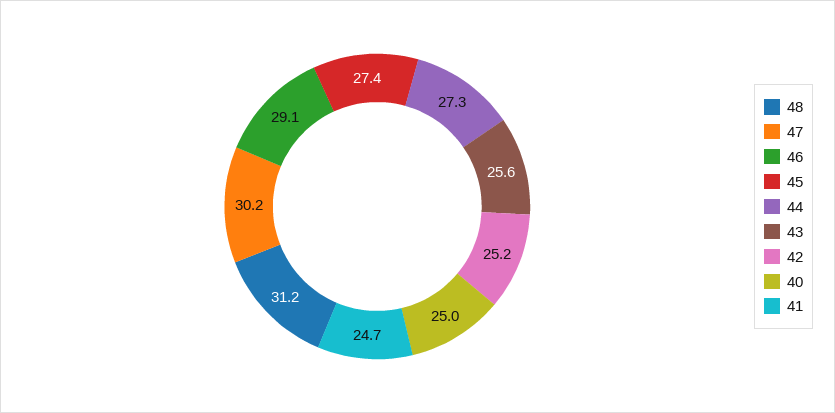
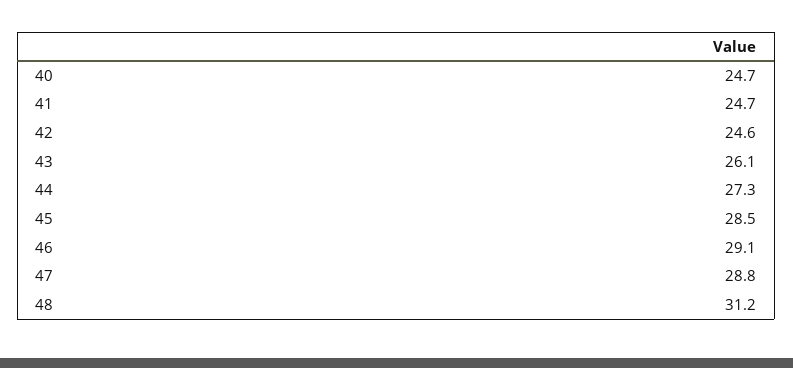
  {
    "48": 31.2,
-   "47": 30.2,
+   "47": 28.8,
    "46": 29.1,
-   "45": 27.4,
+   "45": 28.5,
    "44": 27.3,
-   "43": 25.6,
+   "43": 26.1,
-   "42": 25.2,
+   "42": 24.6,
-   "40": 25,
+   "40": 24.7,
    "41": 24.7
  }

